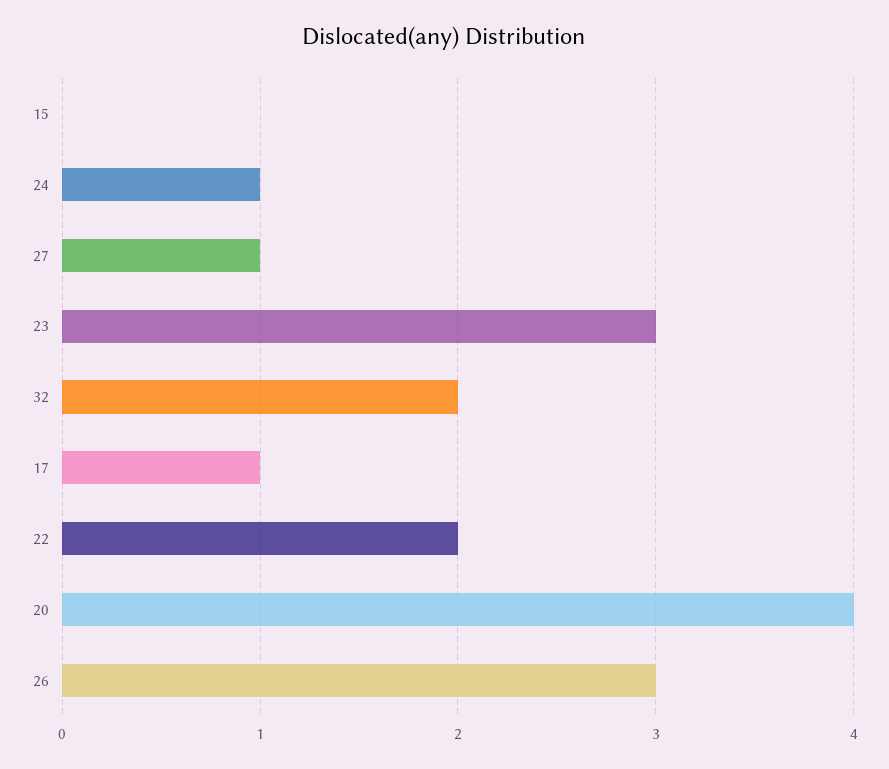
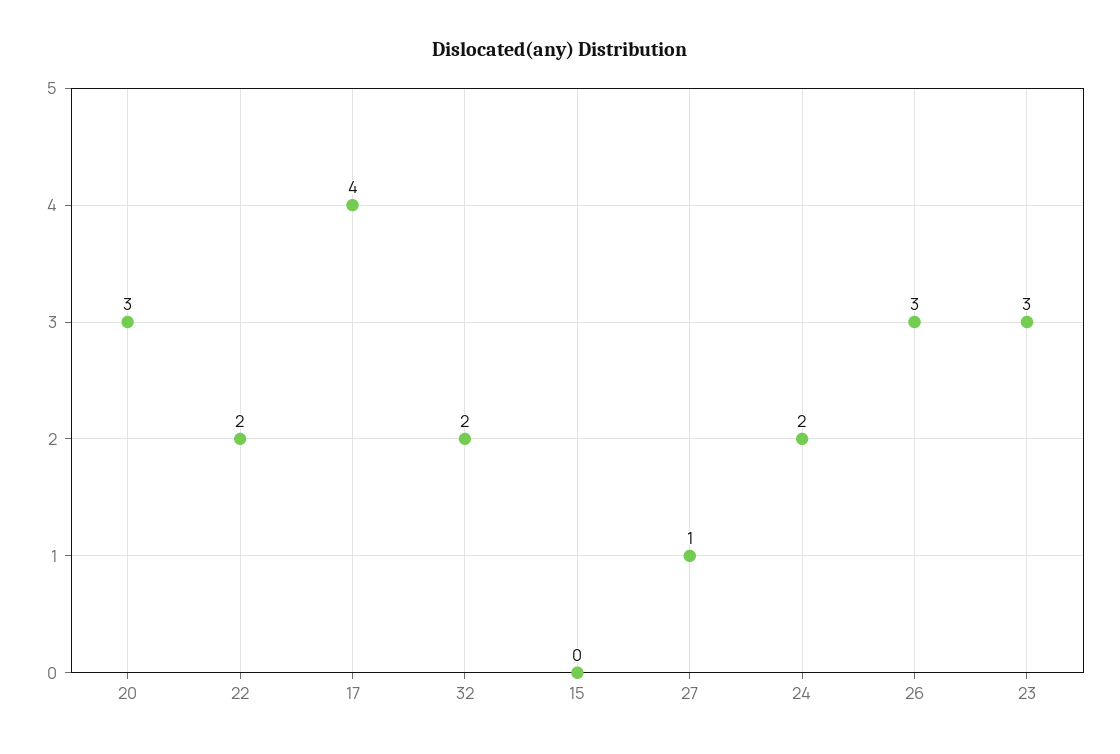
  {
    "15": 0,
-   "24": 1,
+   "24": 2,
    "27": 1,
    "23": 3,
    "32": 2,
-   "17": 1,
+   "17": 4,
    "22": 2,
-   "20": 4,
+   "20": 3,
    "26": 3
  }

